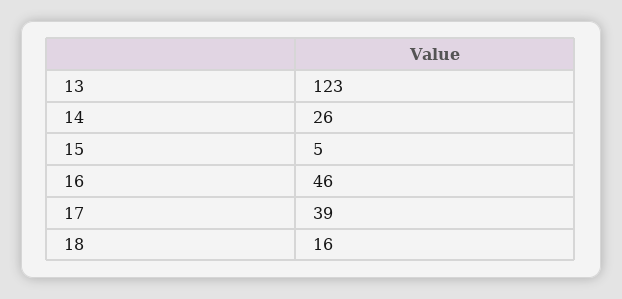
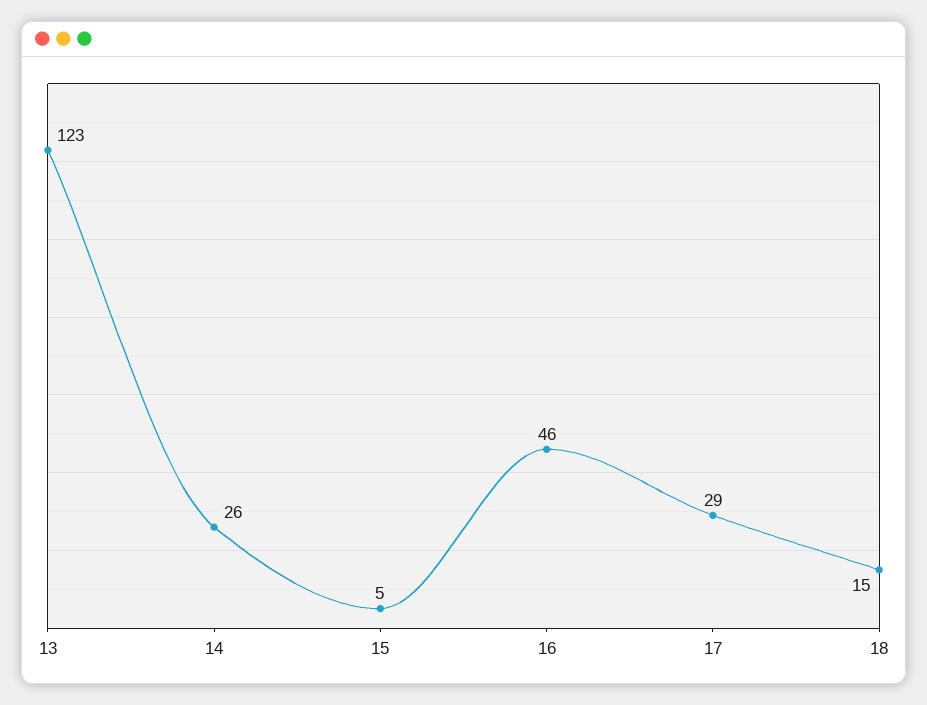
  {
    "13": 123,
    "14": 26,
    "15": 5,
    "16": 46,
-   "17": 39,
+   "17": 29,
-   "18": 16
+   "18": 15
  }

